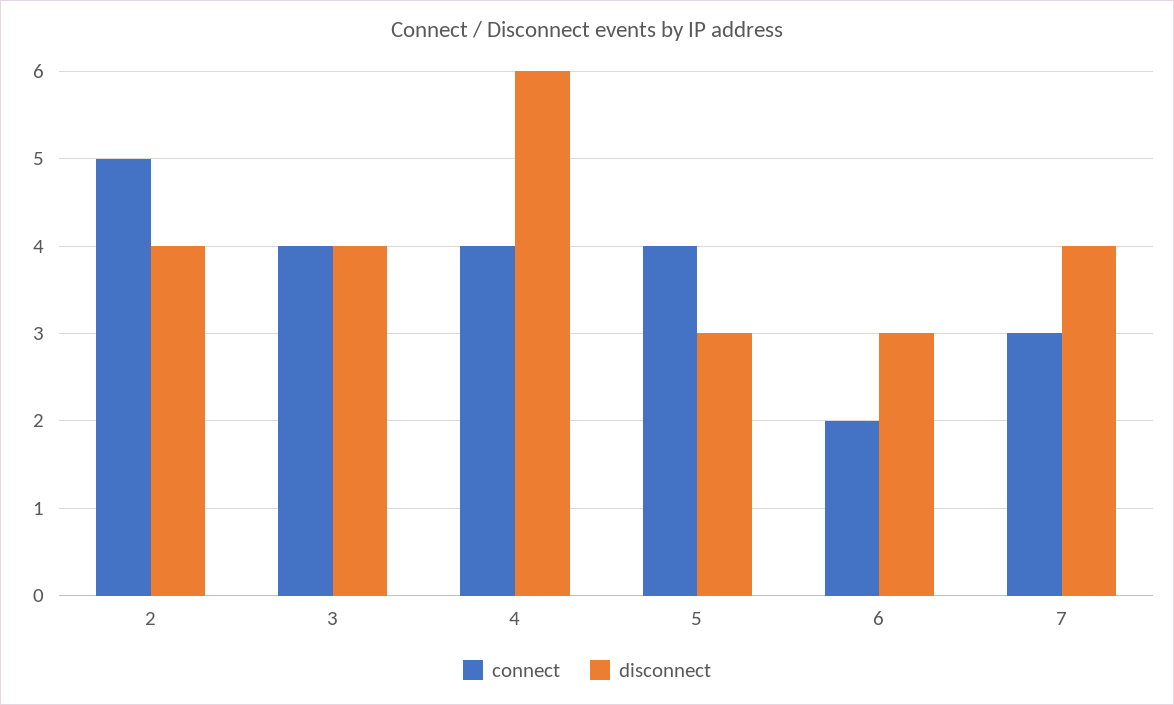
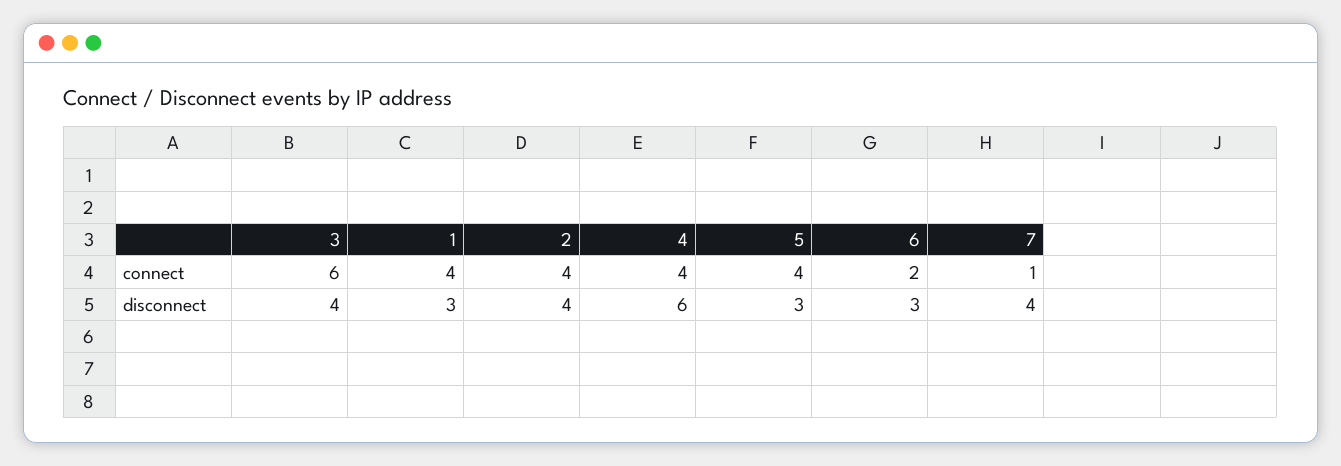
  {
    "connect": {
-     "2": 5,
+     "2": 4,
-     "3": 4,
+     "3": 6,
      "4": 4,
      "5": 4,
      "6": 2,
-     "7": 3
+     "7": 1,
+     "1": 4
    },
    "disconnect": {
      "2": 4,
      "3": 4,
      "4": 6,
      "5": 3,
      "6": 3,
-     "7": 4
+     "7": 4,
+     "1": 3
    }
  }

